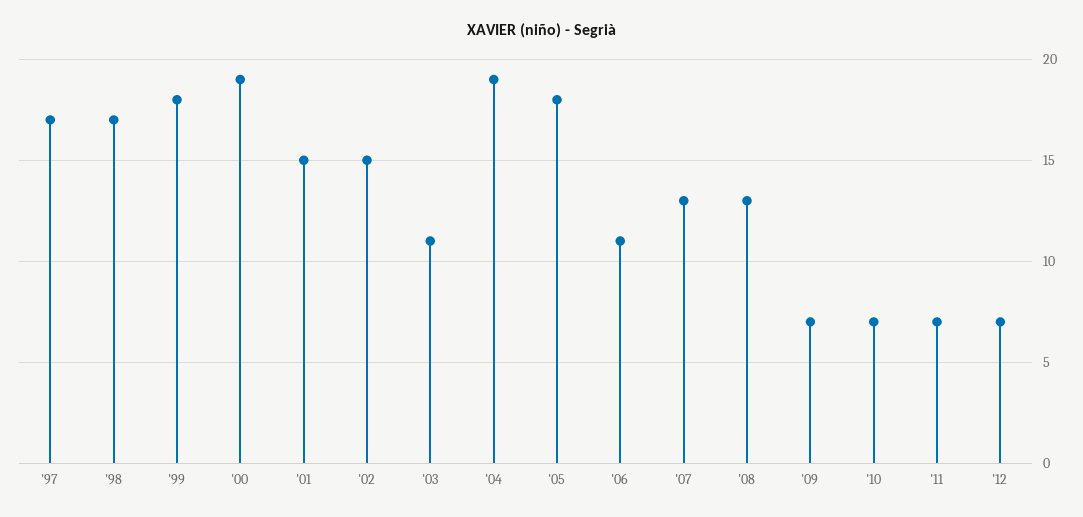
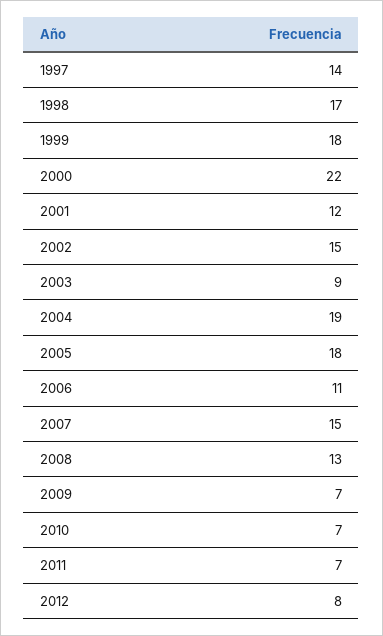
  {
-   "'97": 17,
+   "'97": 14,
    "'98": 17,
    "'99": 18,
-   "'00": 19,
+   "'00": 22,
-   "'01": 15,
+   "'01": 12,
    "'02": 15,
-   "'03": 11,
+   "'03": 9,
    "'04": 19,
    "'05": 18,
    "'06": 11,
-   "'07": 13,
+   "'07": 15,
    "'08": 13,
    "'09": 7,
    "'10": 7,
    "'11": 7,
-   "'12": 7
+   "'12": 8
  }

